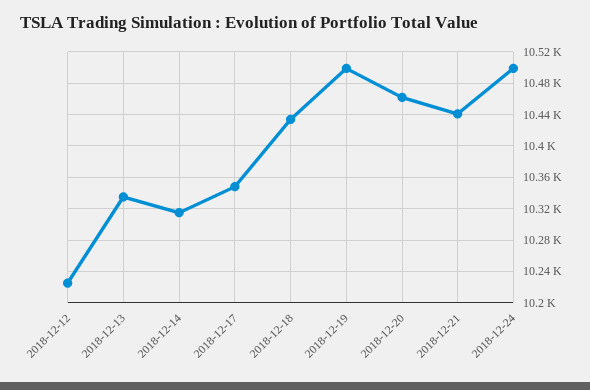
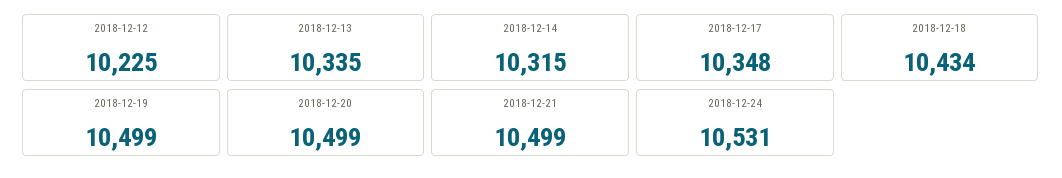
  {
    "2018-12-12": 10225,
    "2018-12-13": 10335,
    "2018-12-14": 10315,
    "2018-12-17": 10348,
    "2018-12-18": 10434,
    "2018-12-19": 10499,
-   "2018-12-20": 10460,
+   "2018-12-20": 10499,
-   "2018-12-21": 10440,
+   "2018-12-21": 10499,
-   "2018-12-24": 10500
+   "2018-12-24": 10531
  }

